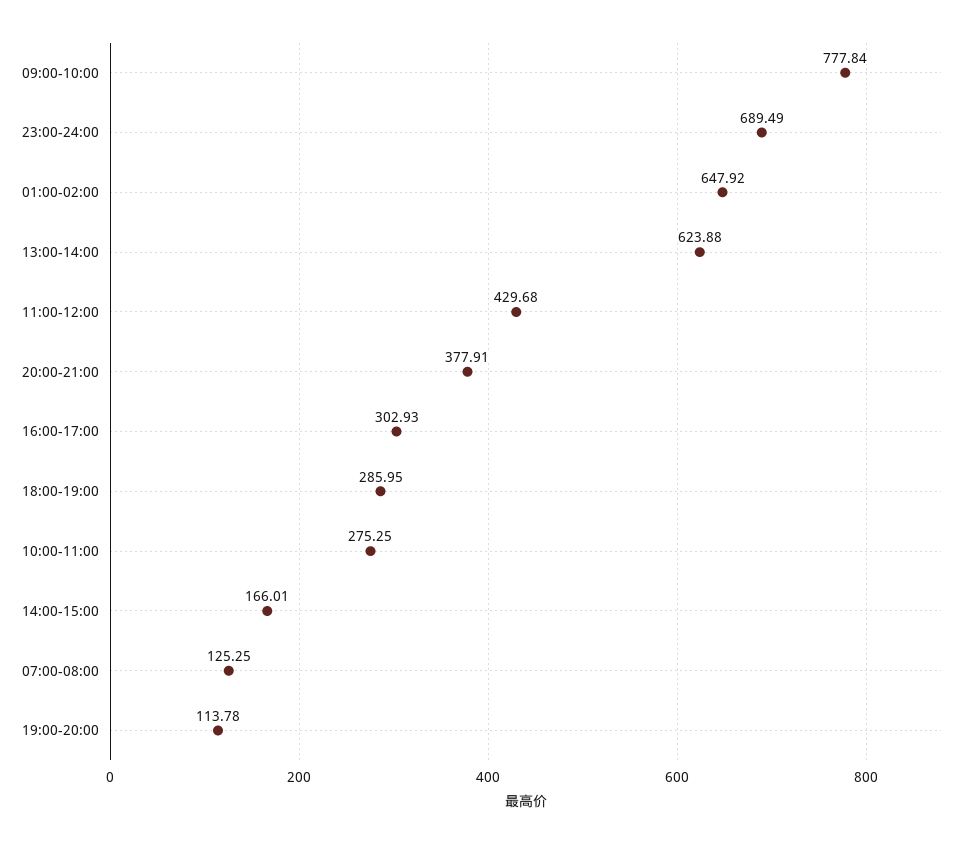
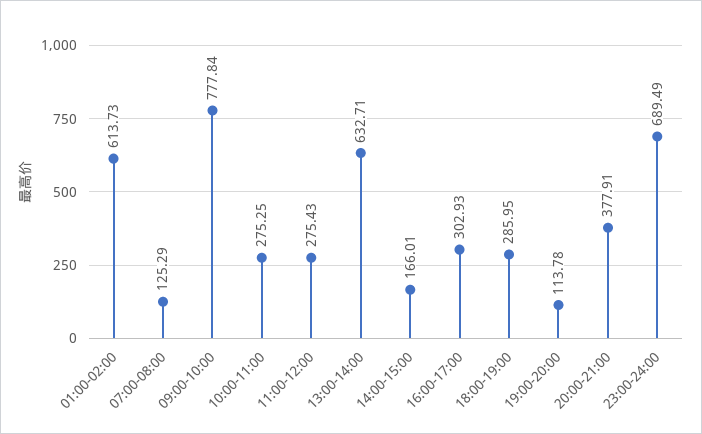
  {
    "09:00-10:00": 777.84,
    "23:00-24:00": 689.49,
-   "01:00-02:00": 647.92,
+   "01:00-02:00": 613.73,
-   "13:00-14:00": 623.88,
+   "13:00-14:00": 632.71,
-   "11:00-12:00": 429.68,
+   "11:00-12:00": 275.43,
    "20:00-21:00": 377.91,
    "16:00-17:00": 302.93,
    "18:00-19:00": 285.95,
    "10:00-11:00": 275.25,
    "14:00-15:00": 166.01,
-   "07:00-08:00": 125.25,
+   "07:00-08:00": 125.29,
    "19:00-20:00": 113.78
  }

